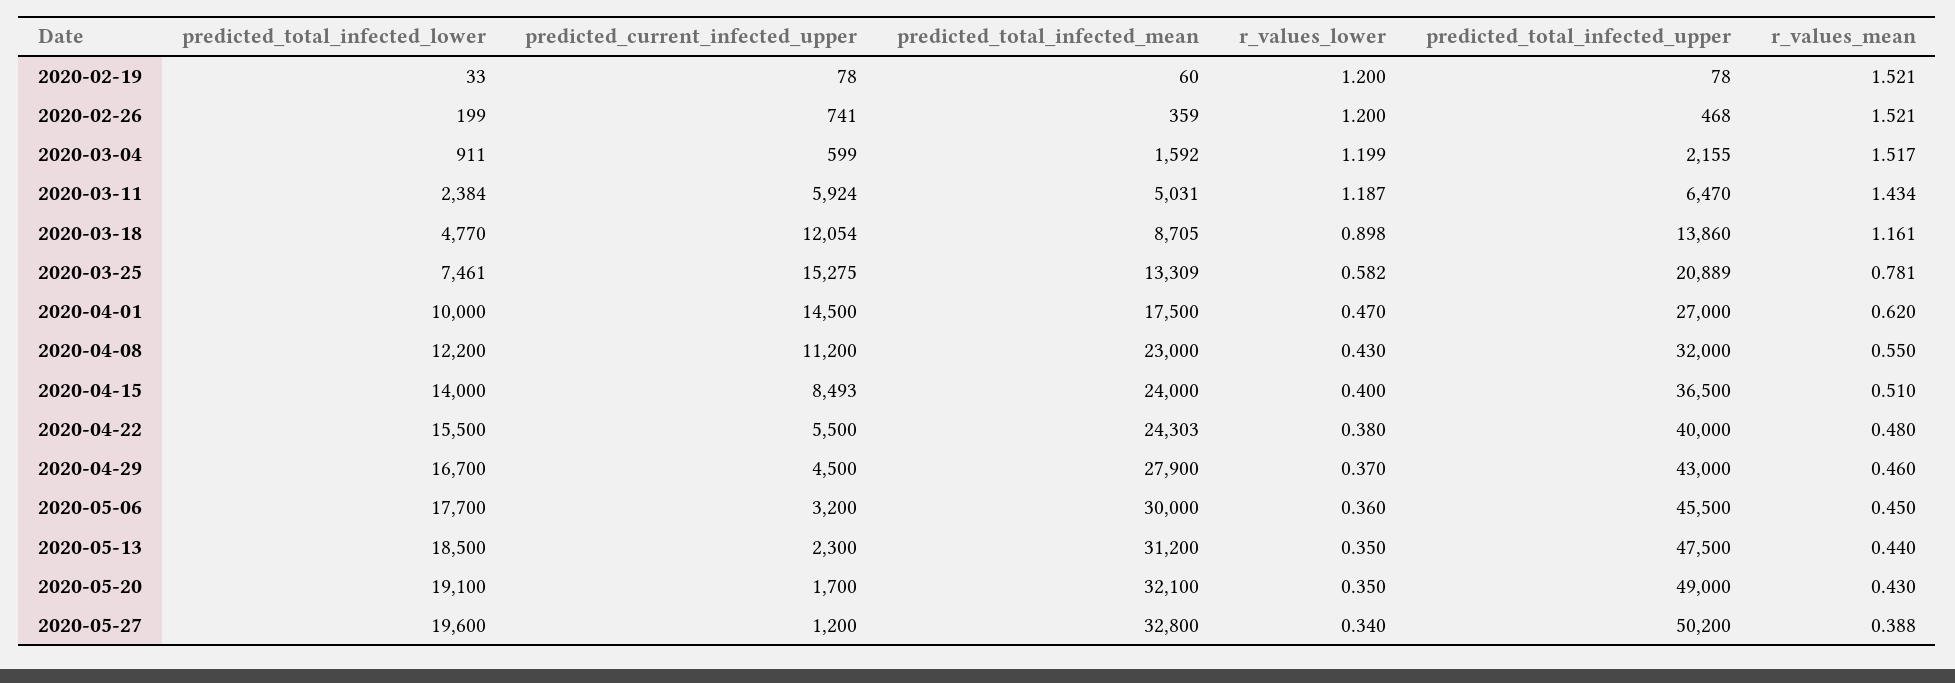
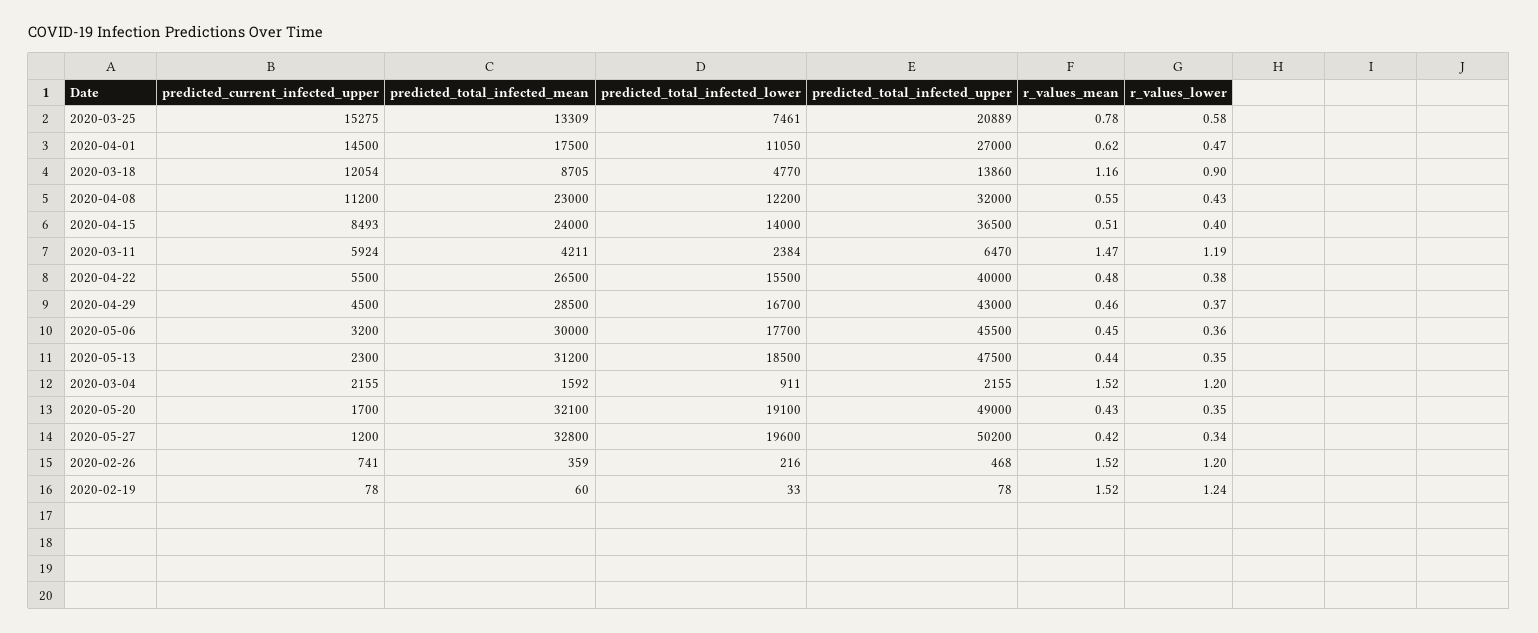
  {
    "predicted_total_infected_lower": {
      "2020-02-19": 33,
-     "2020-02-26": 199,
+     "2020-02-26": 216,
      "2020-03-04": 911,
      "2020-03-11": 2384,
      "2020-03-18": 4770,
      "2020-03-25": 7461,
-     "2020-04-01": 10000,
+     "2020-04-01": 11050,
      "2020-04-08": 12200,
      "2020-04-15": 14000,
      "2020-04-22": 15500,
      "2020-04-29": 16700,
      "2020-05-06": 17700,
      "2020-05-13": 18500,
      "2020-05-20": 19100,
      "2020-05-27": 19600
    },
    "predicted_current_infected_upper": {
      "2020-02-19": 78,
      "2020-02-26": 741,
-     "2020-03-04": 599,
+     "2020-03-04": 2155,
      "2020-03-11": 5924,
      "2020-03-18": 12054,
      "2020-03-25": 15275,
      "2020-04-01": 14500,
      "2020-04-08": 11200,
      "2020-04-15": 8493,
      "2020-04-22": 5500,
      "2020-04-29": 4500,
      "2020-05-06": 3200,
      "2020-05-13": 2300,
      "2020-05-20": 1700,
      "2020-05-27": 1200
    },
    "predicted_total_infected_mean": {
      "2020-02-19": 60,
      "2020-02-26": 359,
      "2020-03-04": 1592,
-     "2020-03-11": 5031,
+     "2020-03-11": 4211,
      "2020-03-18": 8705,
      "2020-03-25": 13309,
      "2020-04-01": 17500,
      "2020-04-08": 23000,
      "2020-04-15": 24000,
-     "2020-04-22": 24303,
+     "2020-04-22": 26500,
-     "2020-04-29": 27900,
+     "2020-04-29": 28500,
      "2020-05-06": 30000,
      "2020-05-13": 31200,
      "2020-05-20": 32100,
      "2020-05-27": 32800
    },
    "r_values_lower": {
-     "2020-02-19": 1.2,
+     "2020-02-19": 1.24,
      "2020-02-26": 1.2,
      "2020-03-04": 1.199,
      "2020-03-11": 1.187,
      "2020-03-18": 0.898,
      "2020-03-25": 0.582,
      "2020-04-01": 0.47,
      "2020-04-08": 0.43,
      "2020-04-15": 0.4,
      "2020-04-22": 0.38,
      "2020-04-29": 0.37,
      "2020-05-06": 0.36,
      "2020-05-13": 0.35,
      "2020-05-20": 0.35,
      "2020-05-27": 0.34
    },
    "predicted_total_infected_upper": {
      "2020-02-19": 78,
      "2020-02-26": 468,
      "2020-03-04": 2155,
      "2020-03-11": 6470,
      "2020-03-18": 13860,
      "2020-03-25": 20889,
      "2020-04-01": 27000,
      "2020-04-08": 32000,
      "2020-04-15": 36500,
      "2020-04-22": 40000,
      "2020-04-29": 43000,
      "2020-05-06": 45500,
      "2020-05-13": 47500,
      "2020-05-20": 49000,
      "2020-05-27": 50200
    },
    "r_values_mean": {
      "2020-02-19": 1.521,
      "2020-02-26": 1.521,
      "2020-03-04": 1.517,
-     "2020-03-11": 1.434,
+     "2020-03-11": 1.47,
      "2020-03-18": 1.161,
      "2020-03-25": 0.781,
      "2020-04-01": 0.62,
      "2020-04-08": 0.55,
      "2020-04-15": 0.51,
      "2020-04-22": 0.48,
      "2020-04-29": 0.46,
      "2020-05-06": 0.45,
      "2020-05-13": 0.44,
      "2020-05-20": 0.43,
-     "2020-05-27": 0.388
+     "2020-05-27": 0.42
    }
  }

